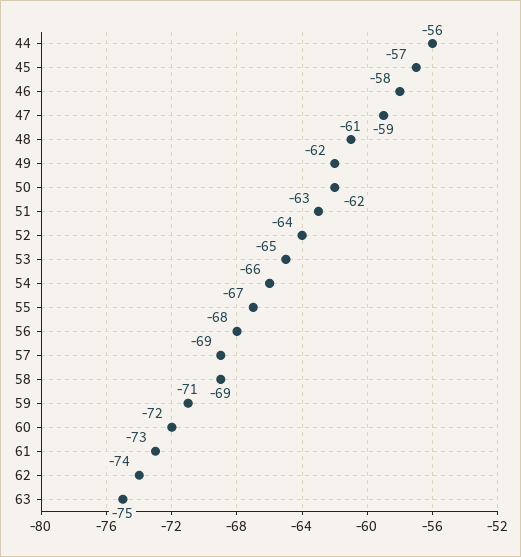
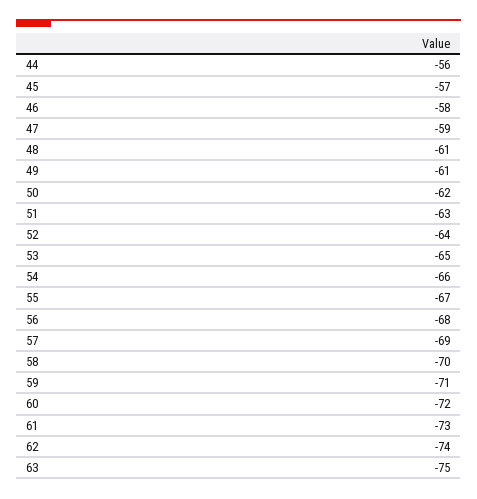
  {
    "44": -56,
    "45": -57,
    "46": -58,
    "47": -59,
    "48": -61,
-   "49": -62,
+   "49": -61,
    "50": -62,
    "51": -63,
    "52": -64,
    "53": -65,
    "54": -66,
    "55": -67,
    "56": -68,
    "57": -69,
-   "58": -69,
+   "58": -70,
    "59": -71,
    "60": -72,
    "61": -73,
    "62": -74,
    "63": -75
  }

